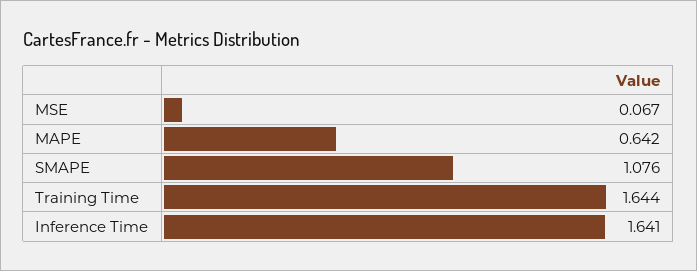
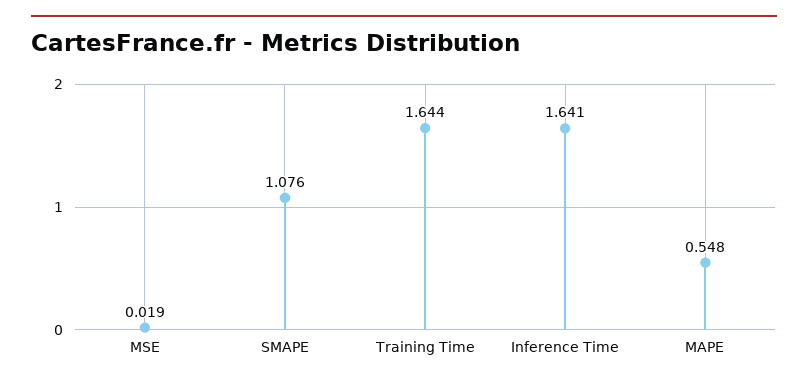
  {
-   "MSE": 0.067,
+   "MSE": 0.019,
-   "MAPE": 0.642,
+   "MAPE": 0.548,
    "SMAPE": 1.076,
    "Training Time": 1.644,
    "Inference Time": 1.641
  }

